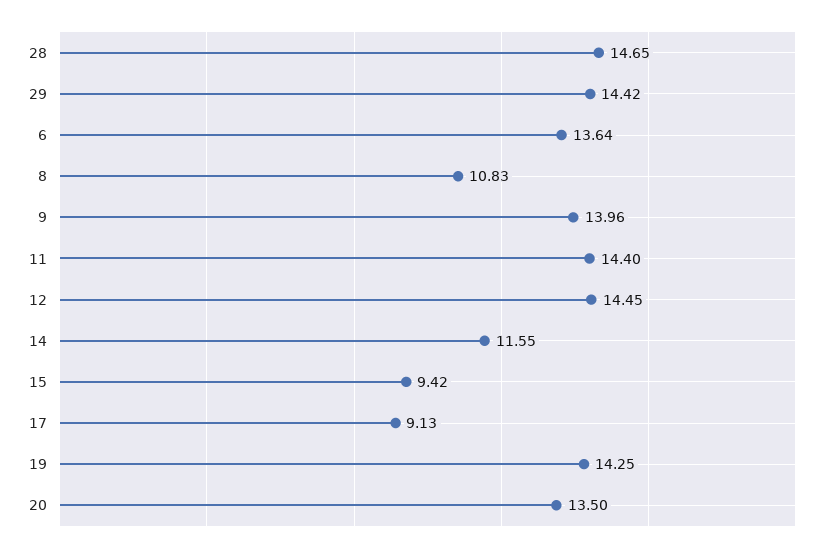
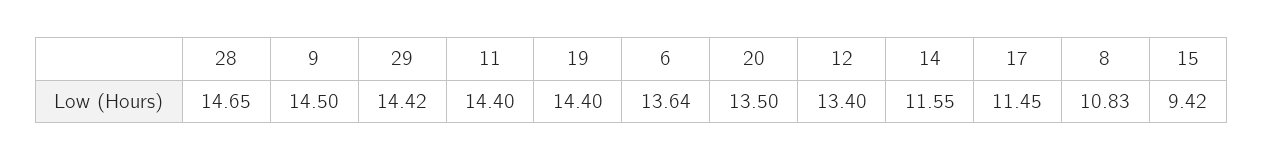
  {
    "28": 14.65,
    "29": 14.42,
    "6": 13.64,
    "8": 10.83,
-   "9": 13.96,
+   "9": 14.5,
    "11": 14.4,
-   "12": 14.45,
+   "12": 13.4,
    "14": 11.55,
    "15": 9.42,
-   "17": 9.13,
+   "17": 11.45,
-   "19": 14.25,
+   "19": 14.4,
    "20": 13.5
  }

